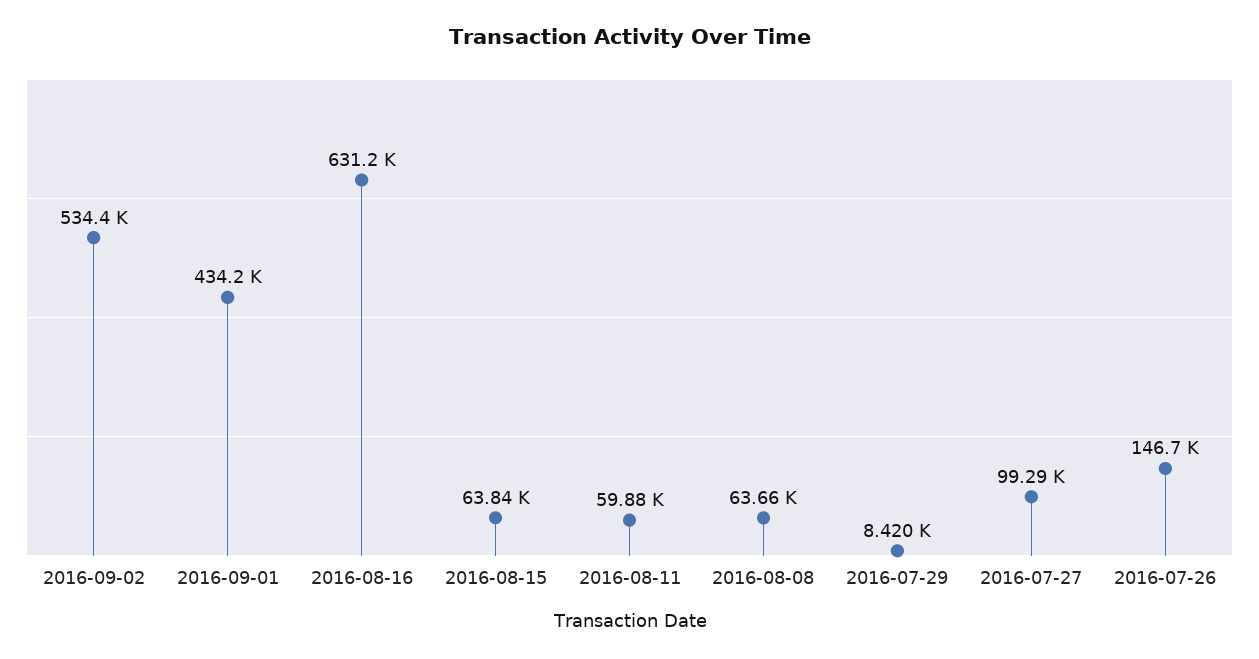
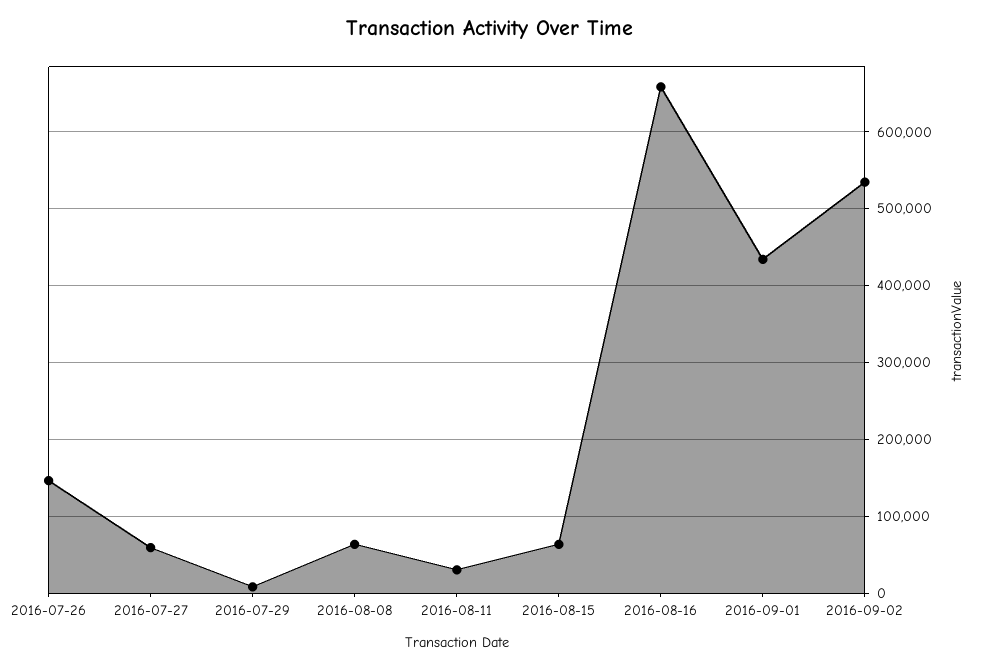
  {
    "2016-09-02": 534400,
    "2016-09-01": 434200,
-   "2016-08-16": 631200,
+   "2016-08-16": 660000,
    "2016-08-15": 63840,
-   "2016-08-11": 59880,
+   "2016-08-11": 30000,
    "2016-08-08": 63660,
    "2016-07-29": 8420,
-   "2016-07-27": 99290,
+   "2016-07-27": 60000,
    "2016-07-26": 146700
  }

